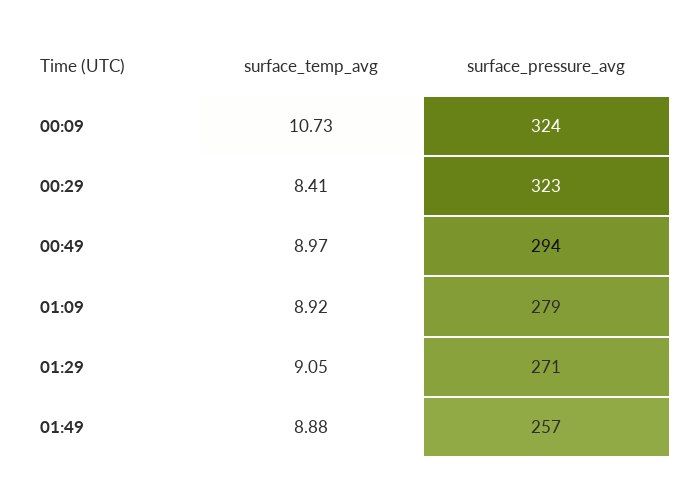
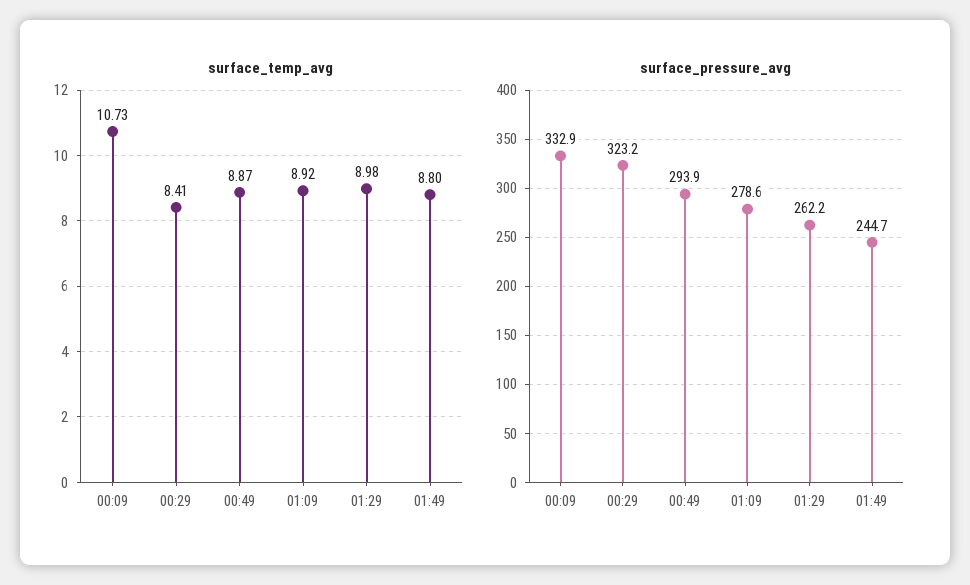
  {
    "surface_temp_avg": {
      "00:09": 10.73,
      "00:29": 8.41,
-     "00:49": 8.97,
+     "00:49": 8.87,
      "01:09": 8.92,
-     "01:29": 9.05,
+     "01:29": 8.98,
-     "01:49": 8.88
+     "01:49": 8.8
    },
    "surface_pressure_avg": {
-     "00:09": 324,
+     "00:09": 332.9,
      "00:29": 323.2,
      "00:49": 293.9,
      "01:09": 278.6,
-     "01:29": 271,
+     "01:29": 262.2,
-     "01:49": 257
+     "01:49": 244.7
    }
  }

